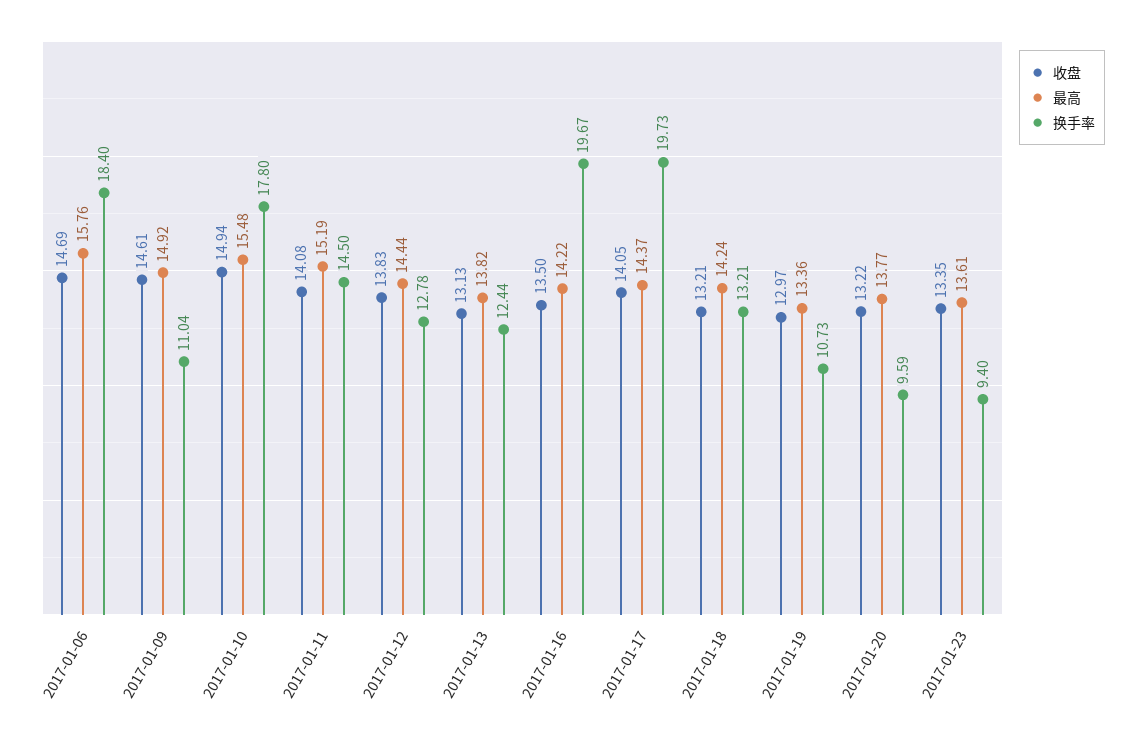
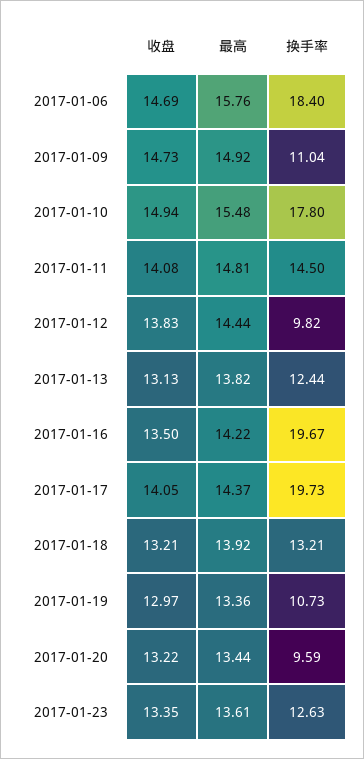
  {
    "收盘": {
      "2017-01-06": 14.69,
-     "2017-01-09": 14.61,
+     "2017-01-09": 14.73,
      "2017-01-10": 14.94,
      "2017-01-11": 14.08,
      "2017-01-12": 13.83,
      "2017-01-13": 13.13,
      "2017-01-16": 13.5,
      "2017-01-17": 14.05,
      "2017-01-18": 13.21,
      "2017-01-19": 12.97,
      "2017-01-20": 13.22,
      "2017-01-23": 13.35
    },
    "最高": {
      "2017-01-06": 15.76,
      "2017-01-09": 14.92,
      "2017-01-10": 15.48,
-     "2017-01-11": 15.19,
+     "2017-01-11": 14.81,
      "2017-01-12": 14.44,
      "2017-01-13": 13.82,
      "2017-01-16": 14.22,
      "2017-01-17": 14.37,
-     "2017-01-18": 14.24,
+     "2017-01-18": 13.92,
      "2017-01-19": 13.36,
-     "2017-01-20": 13.77,
+     "2017-01-20": 13.44,
      "2017-01-23": 13.61
    },
    "换手率": {
      "2017-01-06": 18.4,
      "2017-01-09": 11.04,
      "2017-01-10": 17.8,
      "2017-01-11": 14.5,
-     "2017-01-12": 12.78,
+     "2017-01-12": 9.82,
      "2017-01-13": 12.44,
      "2017-01-16": 19.67,
      "2017-01-17": 19.73,
      "2017-01-18": 13.21,
      "2017-01-19": 10.73,
      "2017-01-20": 9.59,
-     "2017-01-23": 9.4
+     "2017-01-23": 12.63
    }
  }

